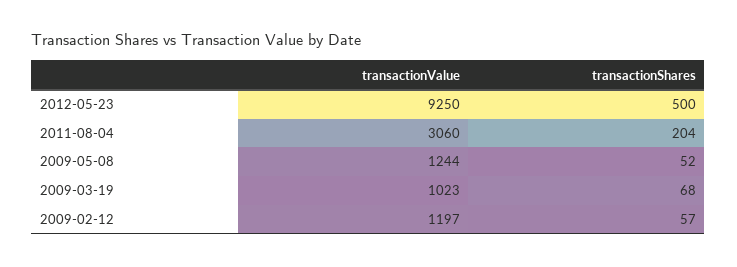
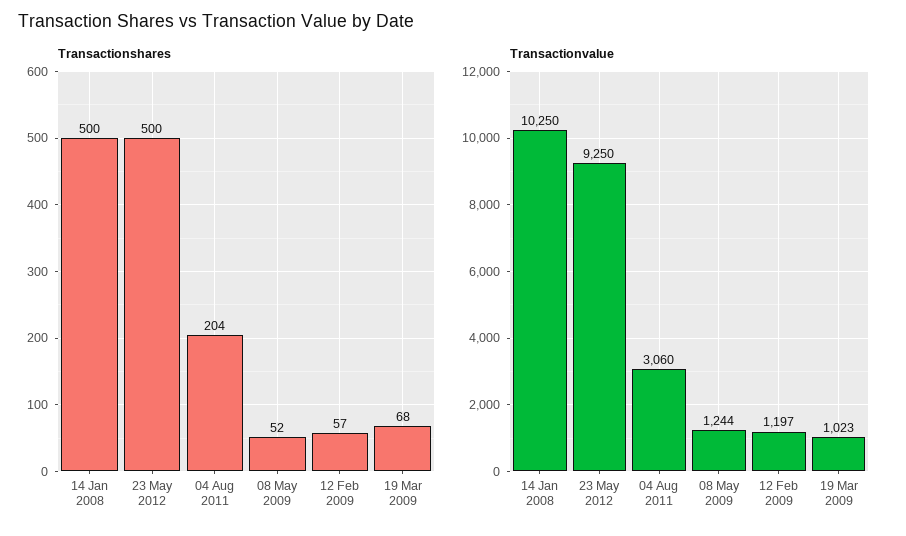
  {
    "transactionValue": {
      "2012-05-23": 9250,
      "2011-08-04": 3060,
      "2009-05-08": 1244,
      "2009-03-19": 1023,
-     "2009-02-12": 1197
+     "2009-02-12": 1197,
+     "14 Jan 2008": 10250
    },
    "transactionShares": {
      "2012-05-23": 500,
      "2011-08-04": 204,
      "2009-05-08": 52,
      "2009-03-19": 68,
-     "2009-02-12": 57
+     "2009-02-12": 57,
+     "14 Jan 2008": 500
    }
  }

